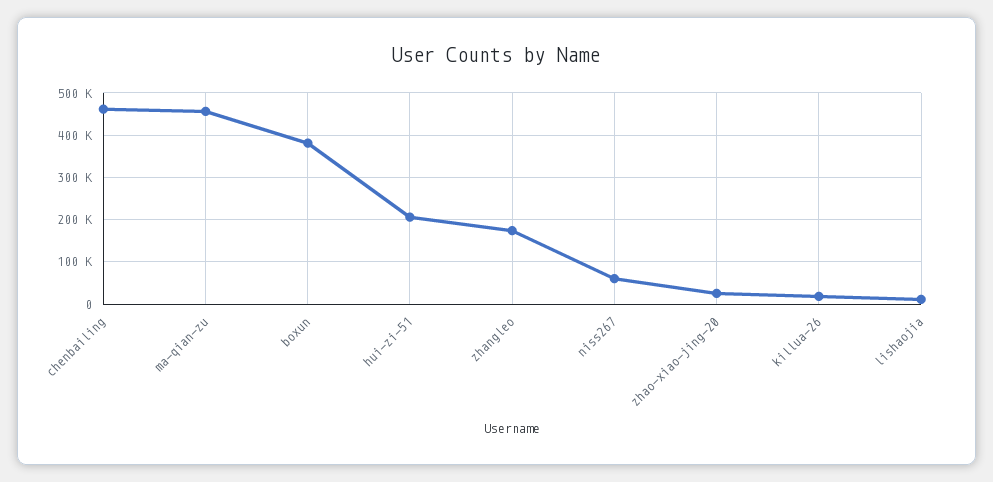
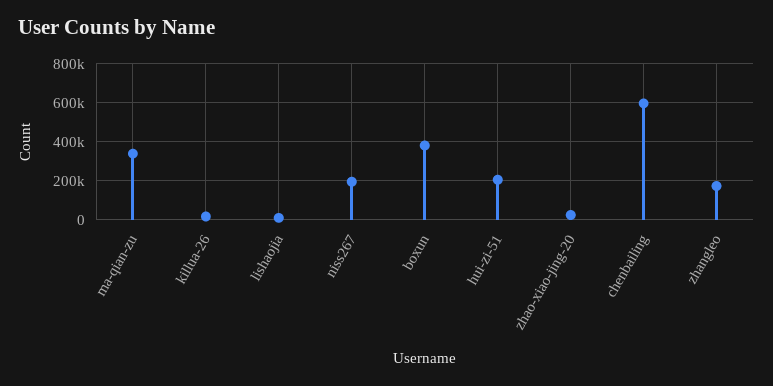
  {
-   "chenbailing": 460000,
+   "chenbailing": 600000,
-   "ma-qian-zu": 460000,
+   "ma-qian-zu": 350000,
    "boxun": 380000,
    "hui-zi-51": 200000,
    "zhangleo": 180000,
-   "niss267": 60000,
+   "niss267": 200000,
    "zhao-xiao-jing-20": 20000,
    "killua-26": 20000,
    "lishaojia": 20000
  }

